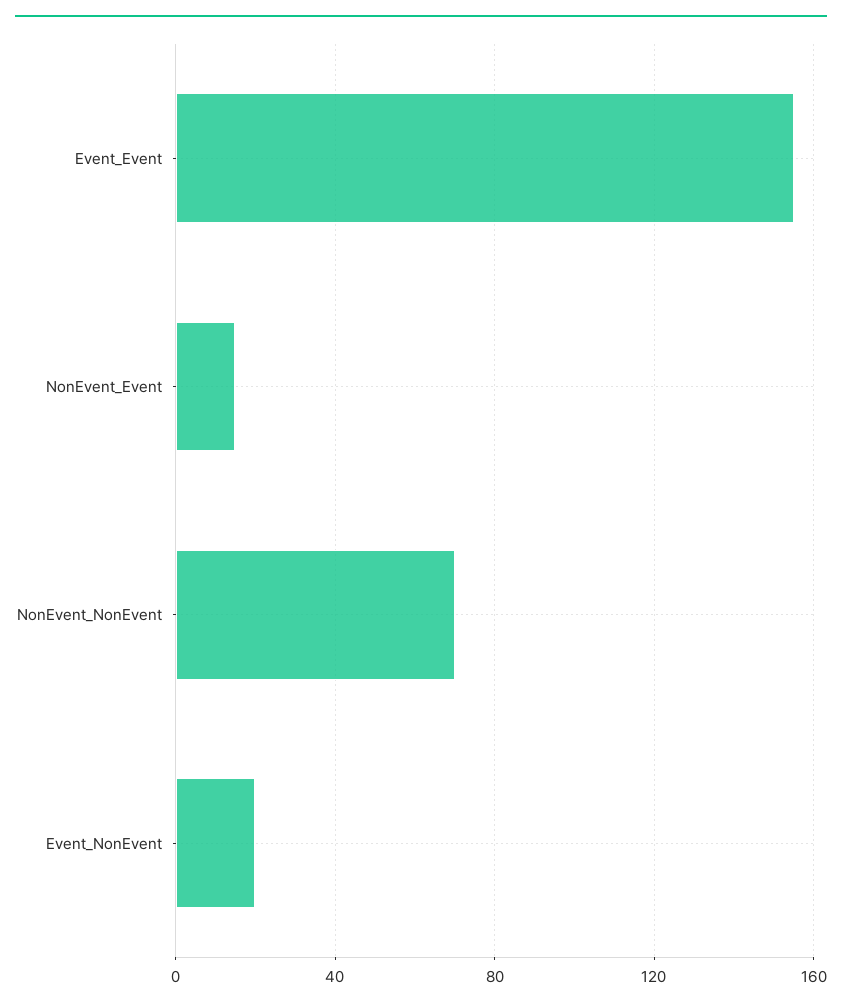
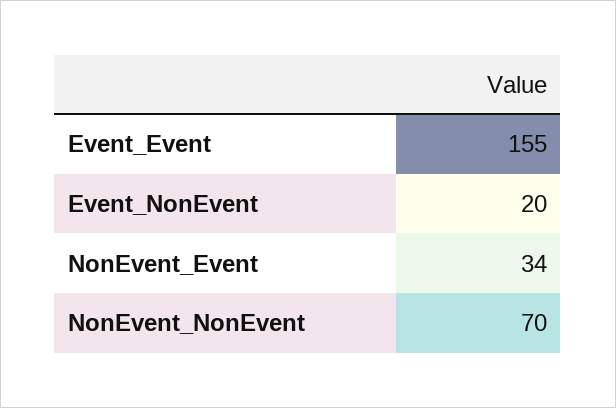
  {
    "Event_Event": 155,
-   "NonEvent_Event": 15,
+   "NonEvent_Event": 34,
    "NonEvent_NonEvent": 70,
    "Event_NonEvent": 20
  }

